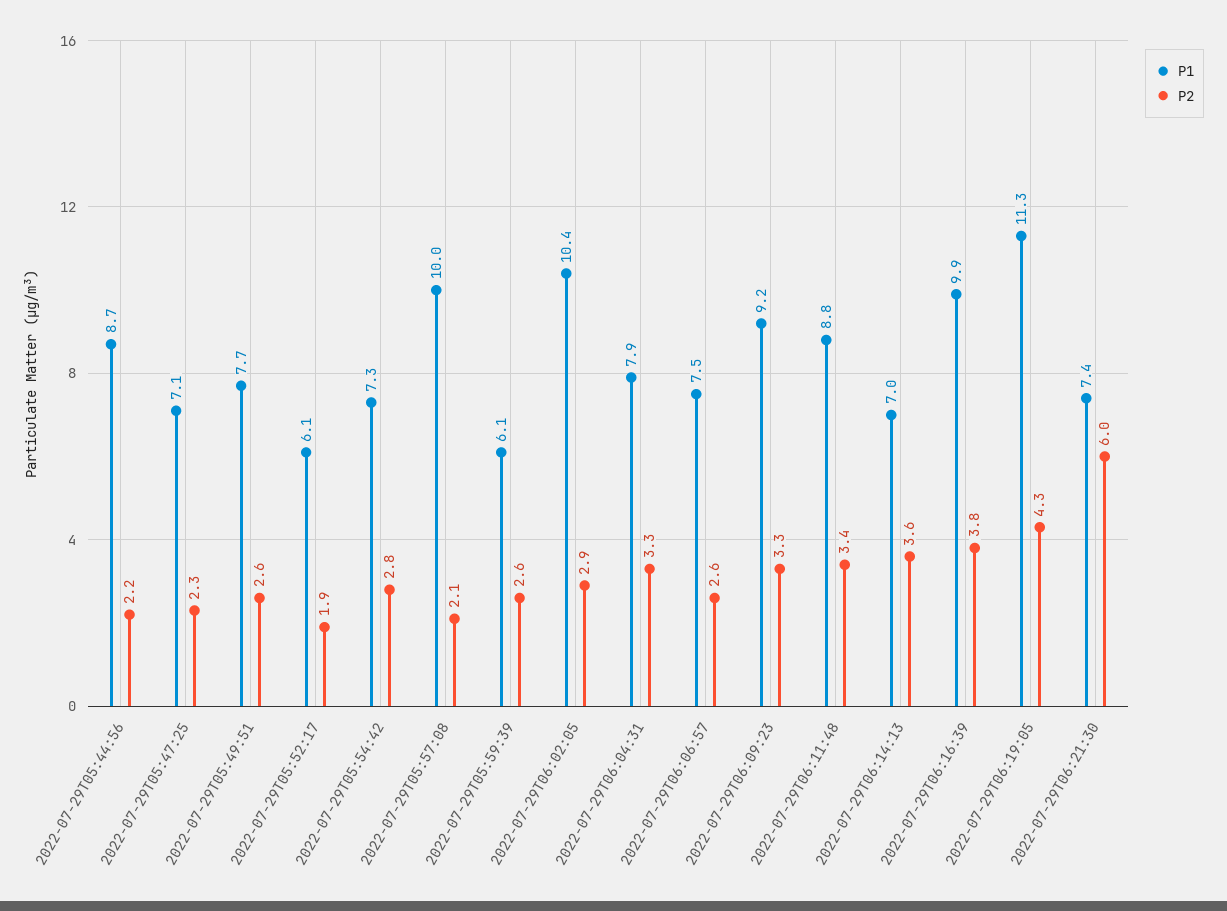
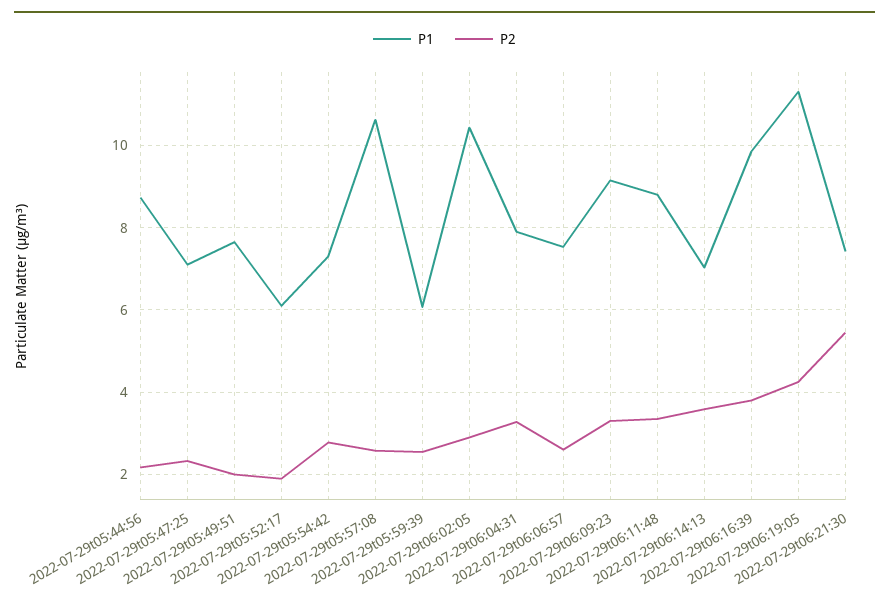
  {
    "P1": {
      "2022-07-29T05:44:56": 8.7,
      "2022-07-29T05:47:25": 7.1,
      "2022-07-29T05:49:51": 7.7,
      "2022-07-29T05:52:17": 6.1,
      "2022-07-29T05:54:42": 7.3,
-     "2022-07-29T05:57:08": 10,
+     "2022-07-29T05:57:08": 10.6,
      "2022-07-29T05:59:39": 6.1,
      "2022-07-29T06:02:05": 10.4,
      "2022-07-29T06:04:31": 7.9,
      "2022-07-29T06:06:57": 7.5,
      "2022-07-29T06:09:23": 9.2,
      "2022-07-29T06:11:48": 8.8,
      "2022-07-29T06:14:13": 7,
      "2022-07-29T06:16:39": 9.9,
      "2022-07-29T06:19:05": 11.3,
      "2022-07-29T06:21:30": 7.4
    },
    "P2": {
      "2022-07-29T05:44:56": 2.2,
      "2022-07-29T05:47:25": 2.3,
-     "2022-07-29T05:49:51": 2.6,
+     "2022-07-29T05:49:51": 2,
      "2022-07-29T05:52:17": 1.9,
      "2022-07-29T05:54:42": 2.8,
-     "2022-07-29T05:57:08": 2.1,
+     "2022-07-29T05:57:08": 2.6,
      "2022-07-29T05:59:39": 2.6,
      "2022-07-29T06:02:05": 2.9,
      "2022-07-29T06:04:31": 3.3,
      "2022-07-29T06:06:57": 2.6,
      "2022-07-29T06:09:23": 3.3,
      "2022-07-29T06:11:48": 3.4,
      "2022-07-29T06:14:13": 3.6,
      "2022-07-29T06:16:39": 3.8,
      "2022-07-29T06:19:05": 4.3,
-     "2022-07-29T06:21:30": 6
+     "2022-07-29T06:21:30": 5.4
    }
  }

